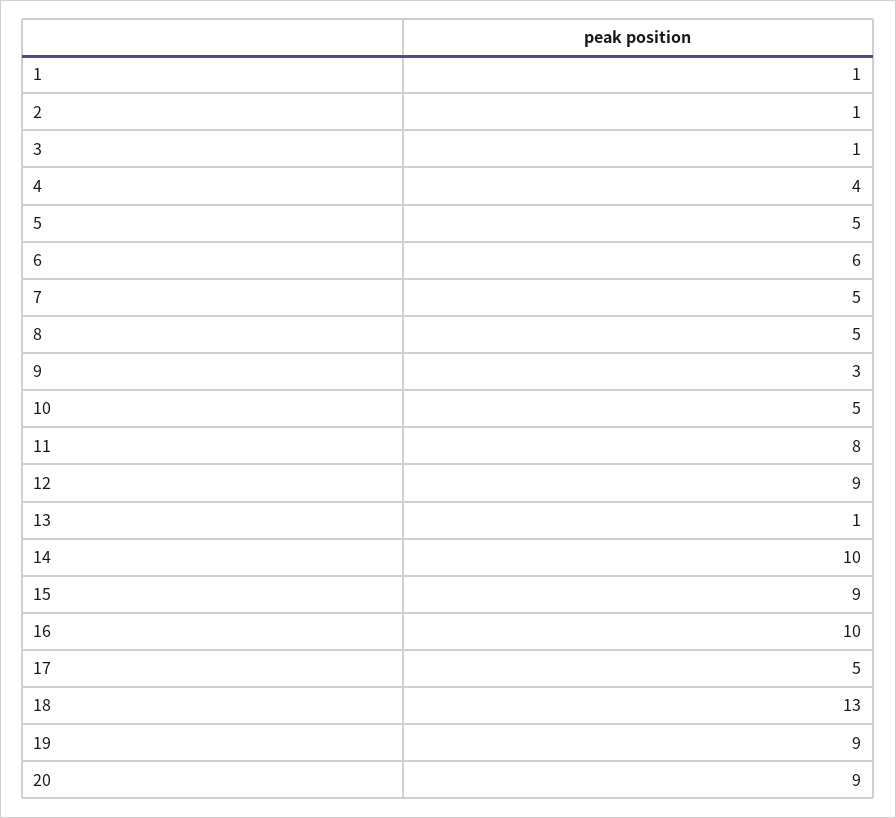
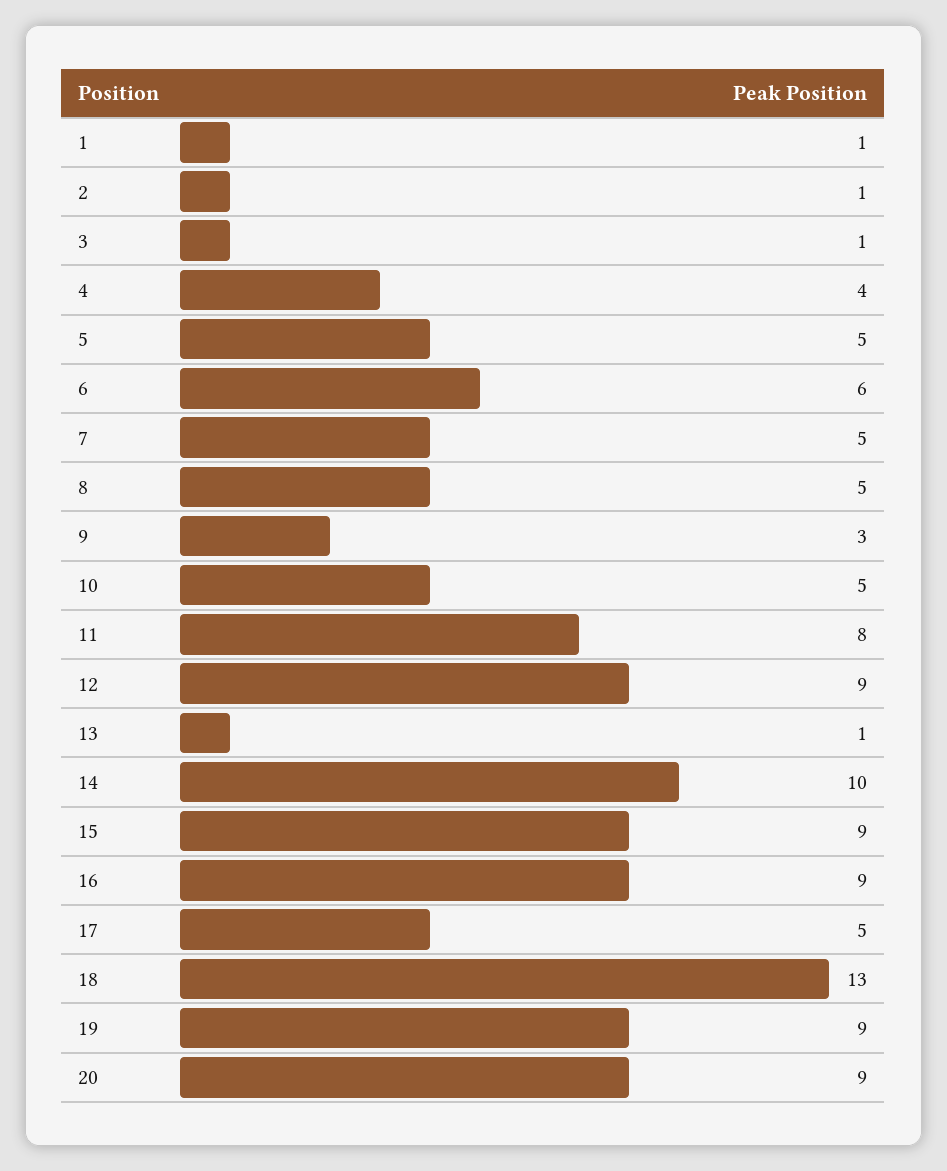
  {
    "1": 1,
    "2": 1,
    "3": 1,
    "4": 4,
    "5": 5,
    "6": 6,
    "7": 5,
    "8": 5,
    "9": 3,
    "10": 5,
    "11": 8,
    "12": 9,
    "13": 1,
    "14": 10,
    "15": 9,
-   "16": 10,
+   "16": 9,
    "17": 5,
    "18": 13,
    "19": 9,
    "20": 9
  }

